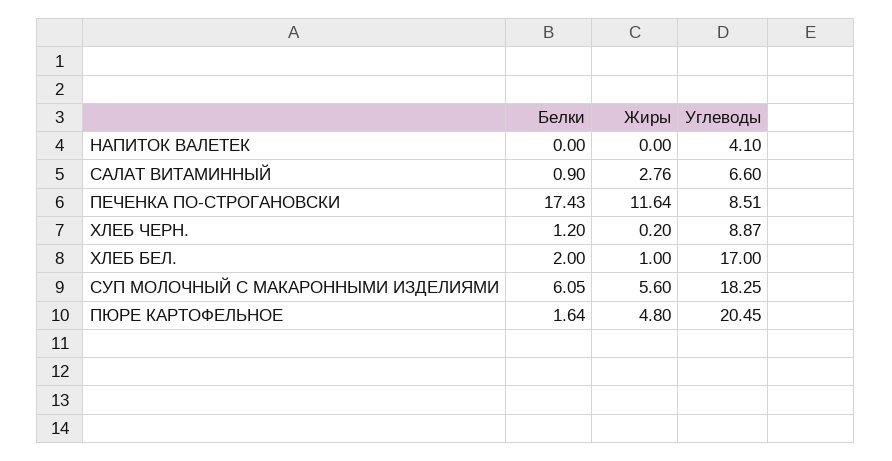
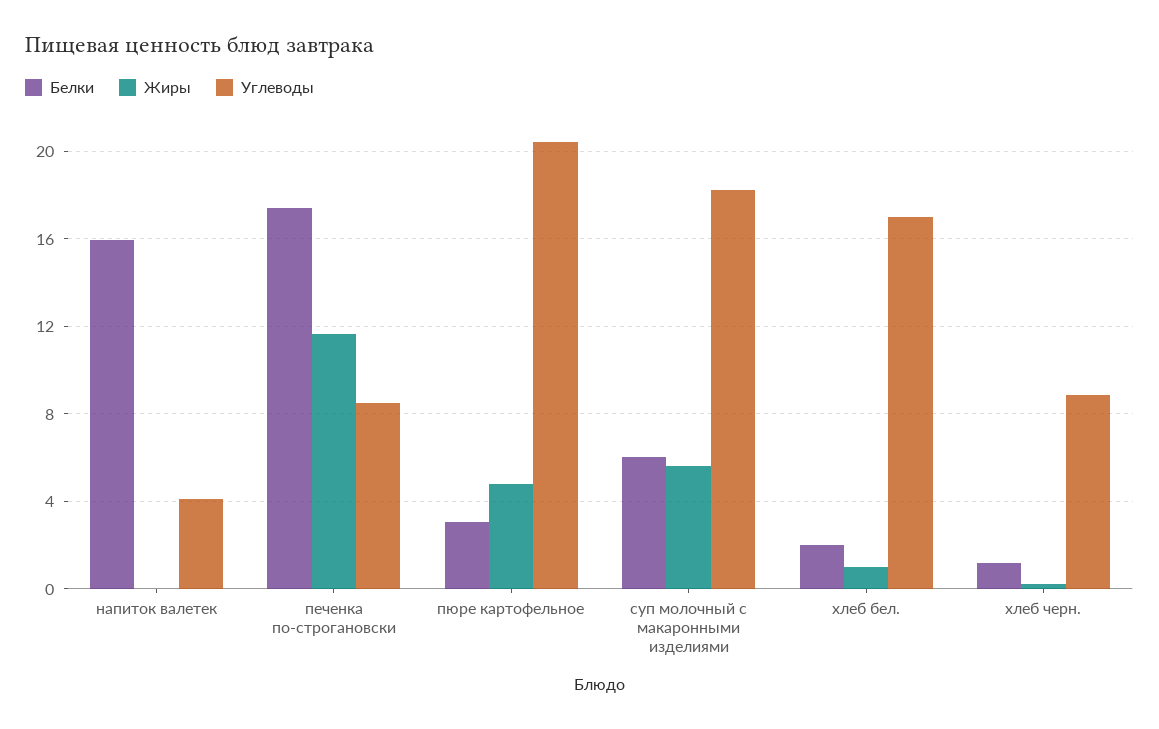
  {
    "Белки": {
-     "НАПИТОК ВАЛЕТЕК": 0,
+     "НАПИТОК ВАЛЕТЕК": 16,
-     "САЛАТ ВИТАМИННЫЙ": 0.9,
      "ПЕЧЕНКА ПО-СТРОГАНОВСКИ": 17.43,
      "ХЛЕБ ЧЕРН.": 1.2,
      "ХЛЕБ БЕЛ.": 2,
      "СУП МОЛОЧНЫЙ С МАКАРОННЫМИ ИЗДЕЛИЯМИ": 6.05,
-     "ПЮРЕ КАРТОФЕЛЬНОЕ": 1.64
+     "ПЮРЕ КАРТОФЕЛЬНОЕ": 3
    },
    "Жиры": {
      "НАПИТОК ВАЛЕТЕК": 0,
-     "САЛАТ ВИТАМИННЫЙ": 2.76,
      "ПЕЧЕНКА ПО-СТРОГАНОВСКИ": 11.64,
      "ХЛЕБ ЧЕРН.": 0.2,
      "ХЛЕБ БЕЛ.": 1,
      "СУП МОЛОЧНЫЙ С МАКАРОННЫМИ ИЗДЕЛИЯМИ": 5.6,
      "ПЮРЕ КАРТОФЕЛЬНОЕ": 4.8
    },
    "Углеводы": {
      "НАПИТОК ВАЛЕТЕК": 4.1,
-     "САЛАТ ВИТАМИННЫЙ": 6.6,
      "ПЕЧЕНКА ПО-СТРОГАНОВСКИ": 8.51,
      "ХЛЕБ ЧЕРН.": 8.87,
      "ХЛЕБ БЕЛ.": 17,
      "СУП МОЛОЧНЫЙ С МАКАРОННЫМИ ИЗДЕЛИЯМИ": 18.25,
      "ПЮРЕ КАРТОФЕЛЬНОЕ": 20.45
    }
  }

